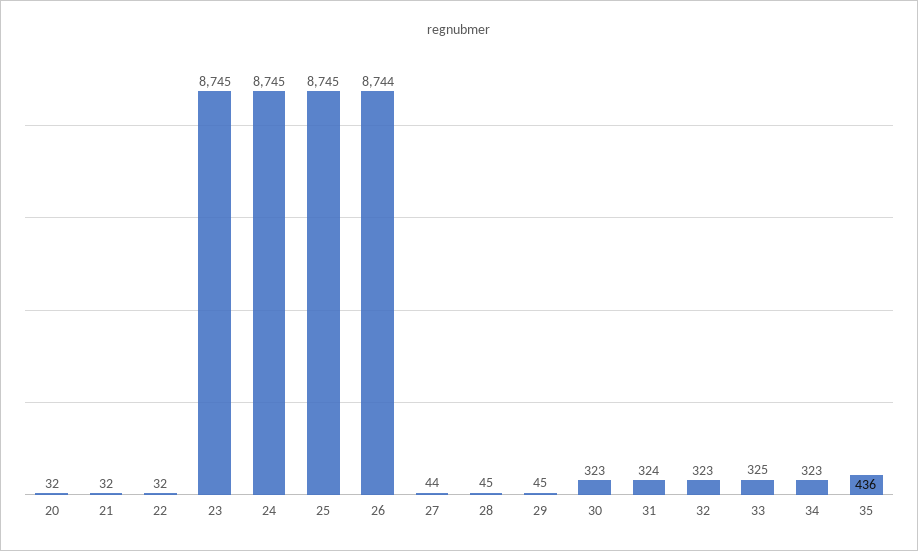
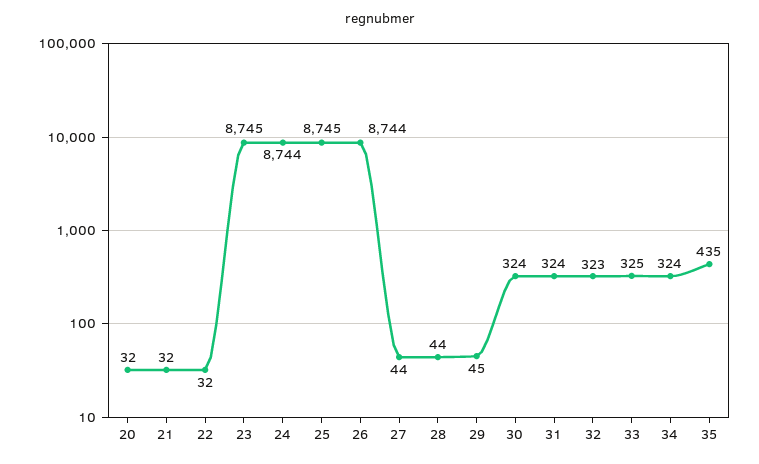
  {
    "20": 32,
    "21": 32,
    "22": 32,
    "23": 8745,
-   "24": 8745,
+   "24": 8744,
    "25": 8745,
    "26": 8744,
    "27": 44,
-   "28": 45,
+   "28": 44,
    "29": 45,
-   "30": 323,
+   "30": 324,
    "31": 324,
    "32": 323,
    "33": 325,
-   "34": 323,
+   "34": 324,
-   "35": 436
+   "35": 435
  }

